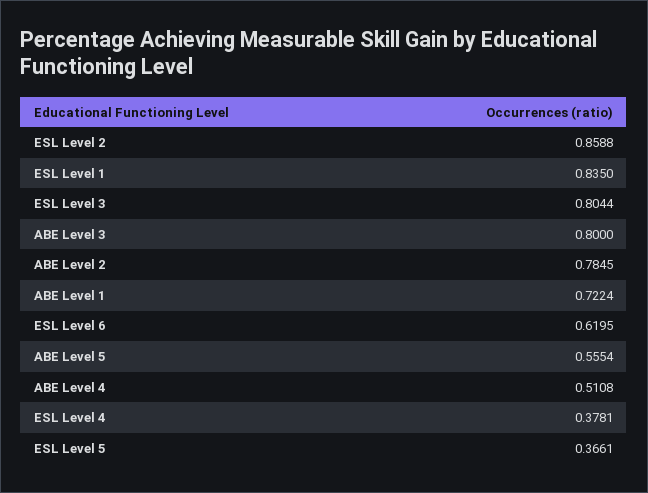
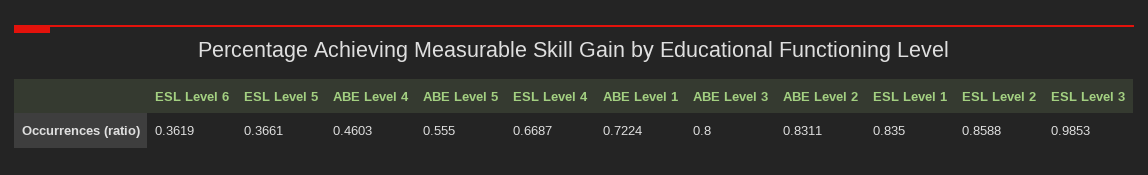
  {
    "ESL Level 2": 0.8588,
    "ESL Level 1": 0.835,
-   "ESL Level 3": 0.8044,
+   "ESL Level 3": 0.9853,
    "ABE Level 3": 0.8,
-   "ABE Level 2": 0.7845,
+   "ABE Level 2": 0.8311,
    "ABE Level 1": 0.7224,
-   "ESL Level 6": 0.6195,
+   "ESL Level 6": 0.3619,
-   "ABE Level 5": 0.5554,
+   "ABE Level 5": 0.555,
-   "ABE Level 4": 0.5108,
+   "ABE Level 4": 0.4603,
-   "ESL Level 4": 0.3781,
+   "ESL Level 4": 0.6687,
    "ESL Level 5": 0.3661
  }

